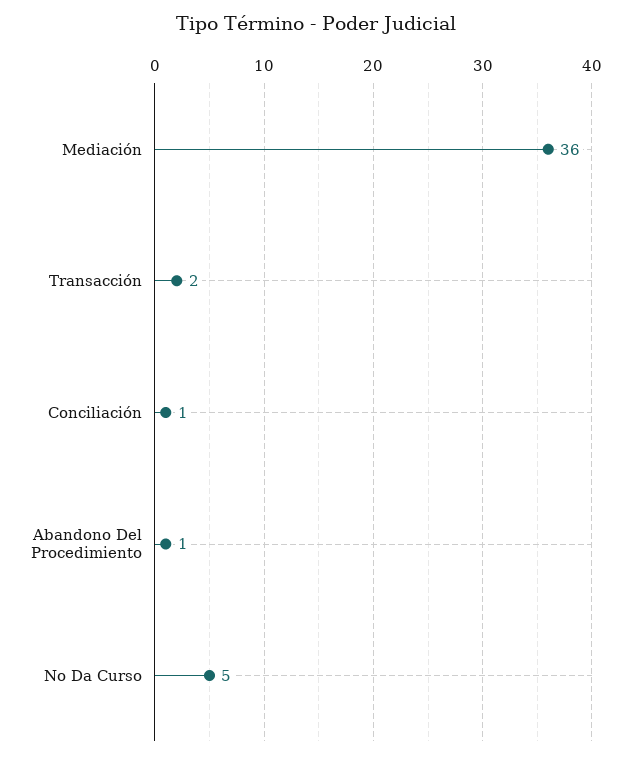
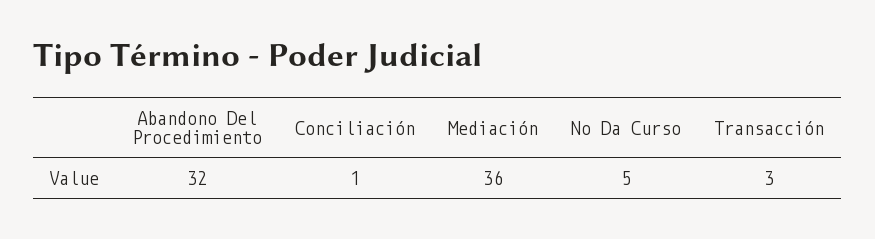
  {
    "Mediación": 36,
-   "Transacción": 2,
+   "Transacción": 3,
    "Conciliación": 1,
-   "Abandono Del Procedimiento": 1,
+   "Abandono Del Procedimiento": 32,
    "No Da Curso": 5
  }

